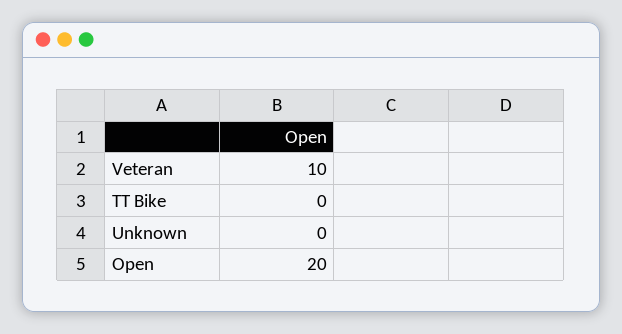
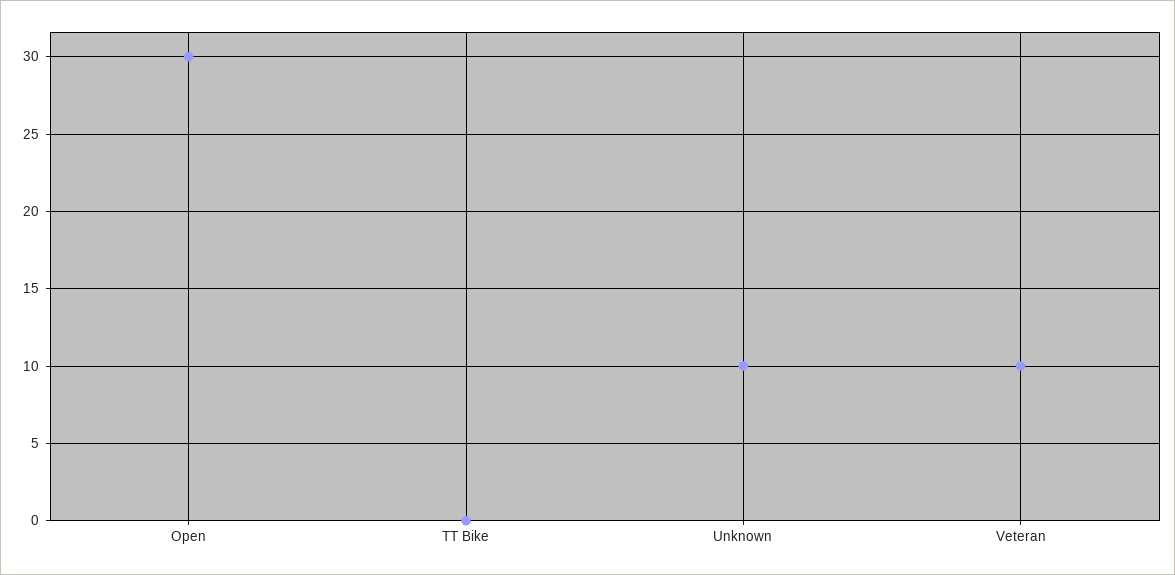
  {
    "Veteran": 10,
    "TT Bike": 0,
-   "Unknown": 0,
+   "Unknown": 10,
-   "Open": 20
+   "Open": 30
  }

